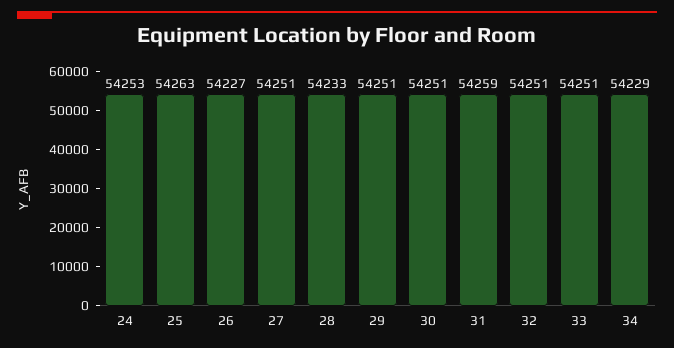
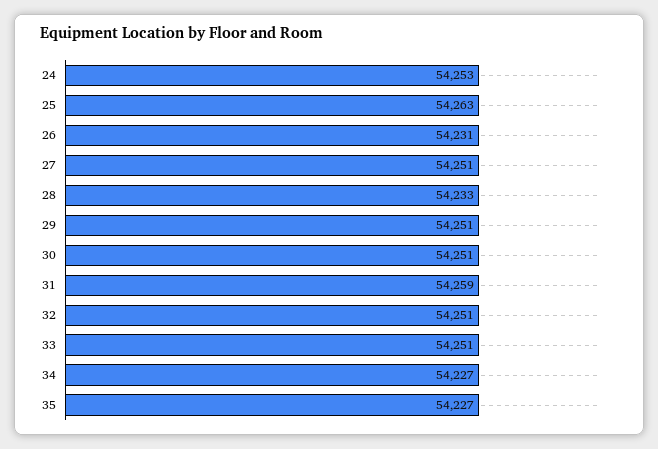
  {
    "24": 54253,
    "25": 54263,
-   "26": 54227,
+   "26": 54231,
    "27": 54251,
    "28": 54233,
    "29": 54251,
    "30": 54251,
    "31": 54259,
    "32": 54251,
    "33": 54251,
-   "34": 54229
+   "34": 54227,
+   "35": 54227
  }

